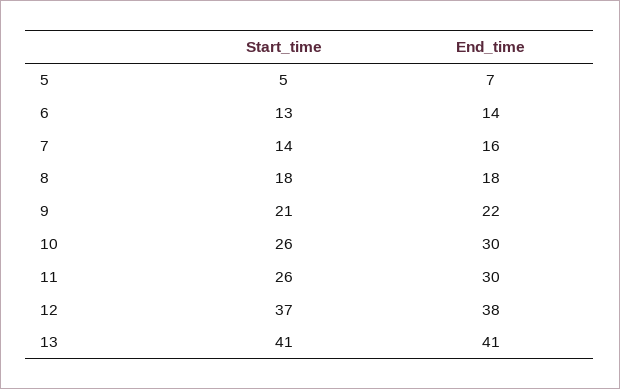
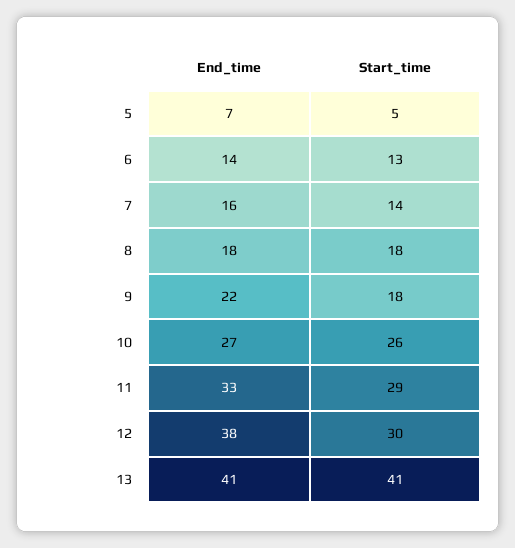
  {
    "Start_time": {
      "5": 5,
      "6": 13,
      "7": 14,
      "8": 18,
-     "9": 21,
+     "9": 18,
      "10": 26,
-     "11": 26,
+     "11": 29,
-     "12": 37,
+     "12": 30,
      "13": 41
    },
    "End_time": {
      "5": 7,
      "6": 14,
      "7": 16,
      "8": 18,
      "9": 22,
-     "10": 30,
+     "10": 27,
-     "11": 30,
+     "11": 33,
      "12": 38,
      "13": 41
    }
  }

